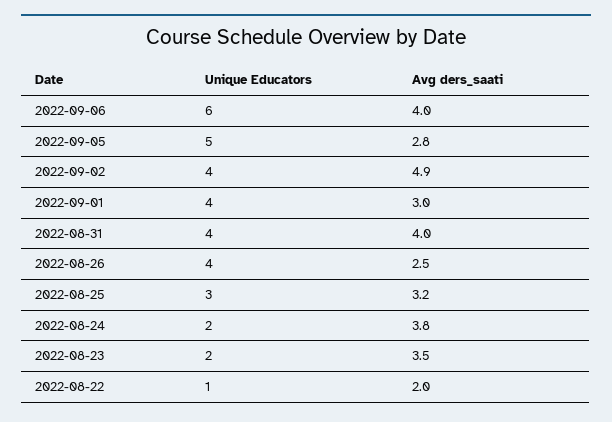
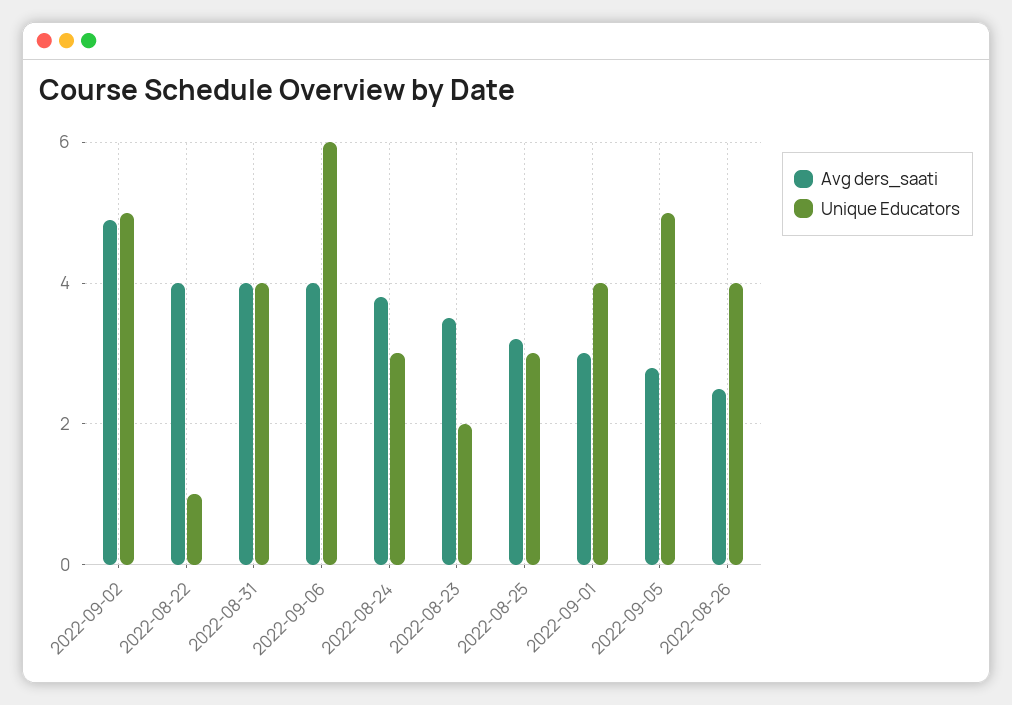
  {
    "Unique Educators": {
      "2022-09-06": 6,
      "2022-09-05": 5,
-     "2022-09-02": 4,
+     "2022-09-02": 5,
      "2022-09-01": 4,
      "2022-08-31": 4,
      "2022-08-26": 4,
      "2022-08-25": 3,
-     "2022-08-24": 2,
+     "2022-08-24": 3,
      "2022-08-23": 2,
      "2022-08-22": 1
    },
    "Avg ders_saati": {
      "2022-09-06": 4,
      "2022-09-05": 2.8,
      "2022-09-02": 4.9,
      "2022-09-01": 3,
      "2022-08-31": 4,
      "2022-08-26": 2.5,
      "2022-08-25": 3.2,
      "2022-08-24": 3.8,
      "2022-08-23": 3.5,
-     "2022-08-22": 2
+     "2022-08-22": 4
    }
  }

